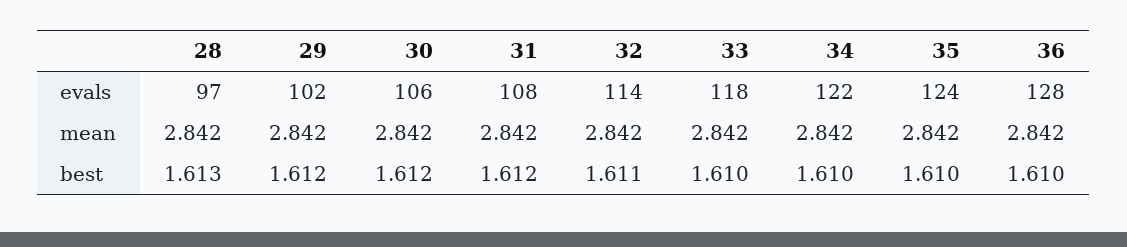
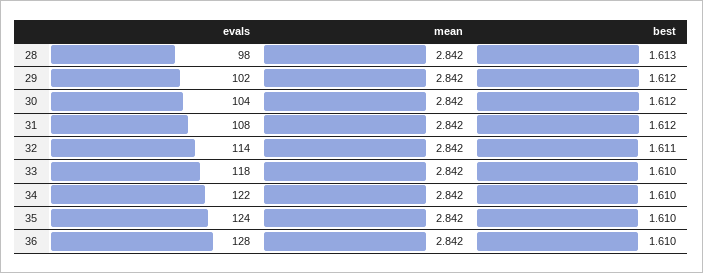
  {
    "28": {
-     "evals": 97,
+     "evals": 98,
      "mean": 2.842,
      "best": 1.613
    },
    "29": {
      "evals": 102,
      "mean": 2.842,
      "best": 1.612
    },
    "30": {
-     "evals": 106,
+     "evals": 104,
      "mean": 2.842,
      "best": 1.612
    },
    "31": {
      "evals": 108,
      "mean": 2.842,
      "best": 1.612
    },
    "32": {
      "evals": 114,
      "mean": 2.842,
      "best": 1.611
    },
    "33": {
      "evals": 118,
      "mean": 2.842,
      "best": 1.61
    },
    "34": {
      "evals": 122,
      "mean": 2.842,
      "best": 1.61
    },
    "35": {
      "evals": 124,
      "mean": 2.842,
      "best": 1.61
    },
    "36": {
      "evals": 128,
      "mean": 2.842,
      "best": 1.61
    }
  }

